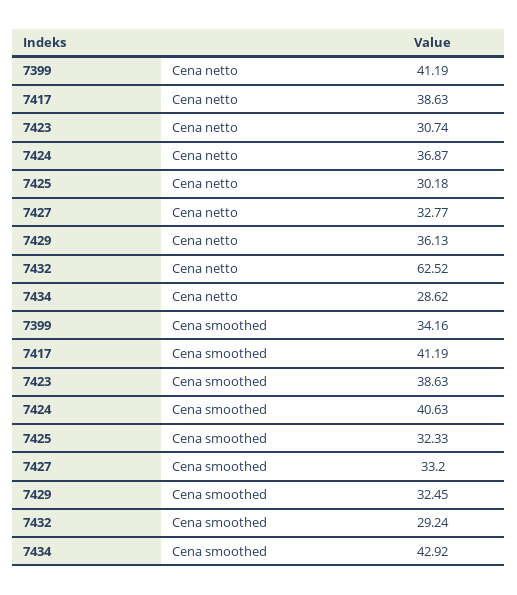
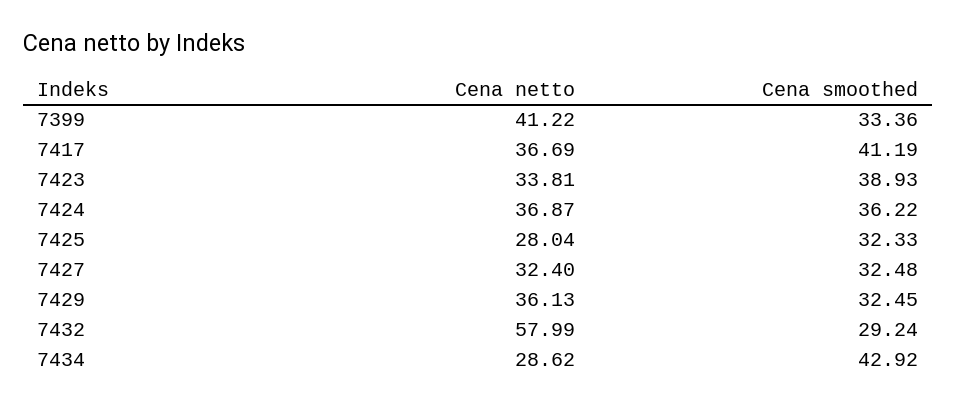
  {
    "7399": {
-     "Cena netto": 41.19,
+     "Cena netto": 41.22,
-     "Cena smoothed": 34.16
+     "Cena smoothed": 33.36
    },
    "7417": {
-     "Cena netto": 38.63,
+     "Cena netto": 36.69,
      "Cena smoothed": 41.19
    },
    "7423": {
-     "Cena netto": 30.74,
+     "Cena netto": 33.81,
-     "Cena smoothed": 38.63
+     "Cena smoothed": 38.93
    },
    "7424": {
      "Cena netto": 36.87,
-     "Cena smoothed": 40.63
+     "Cena smoothed": 36.22
    },
    "7425": {
-     "Cena netto": 30.18,
+     "Cena netto": 28.04,
      "Cena smoothed": 32.33
    },
    "7427": {
-     "Cena netto": 32.77,
+     "Cena netto": 32.4,
-     "Cena smoothed": 33.2
+     "Cena smoothed": 32.48
    },
    "7429": {
      "Cena netto": 36.13,
      "Cena smoothed": 32.45
    },
    "7432": {
-     "Cena netto": 62.52,
+     "Cena netto": 57.99,
      "Cena smoothed": 29.24
    },
    "7434": {
      "Cena netto": 28.62,
      "Cena smoothed": 42.92
    }
  }

